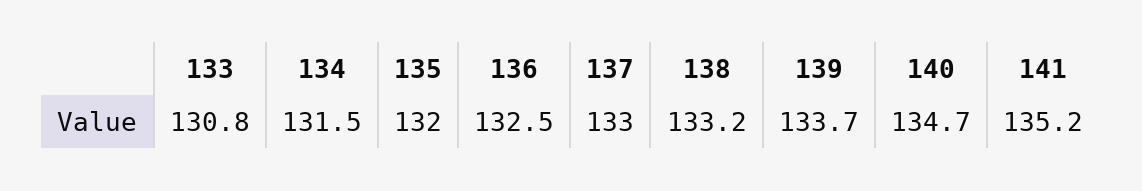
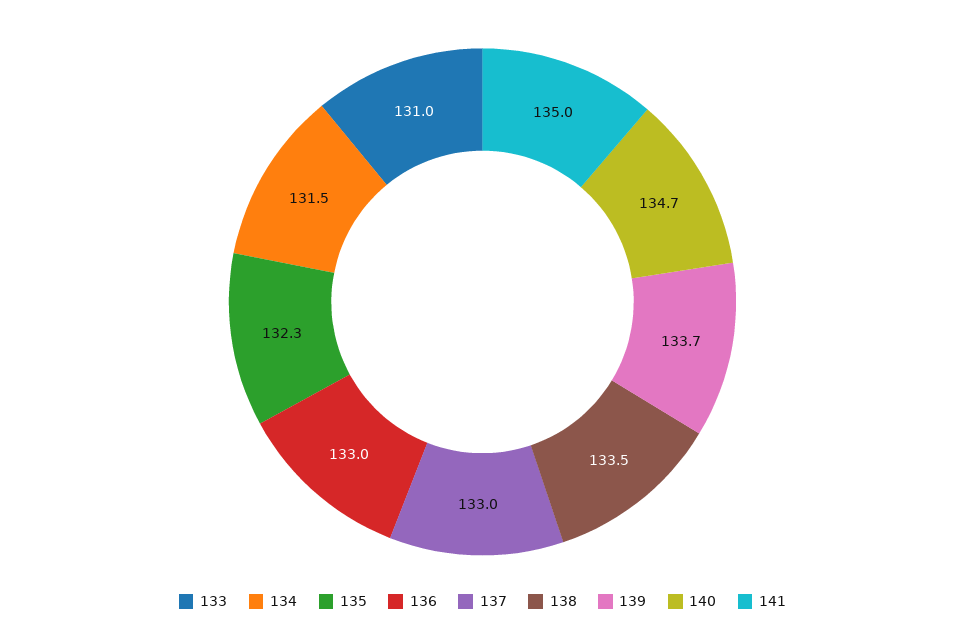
  {
-   "133": 130.8,
+   "133": 131,
    "134": 131.5,
-   "135": 132,
+   "135": 132.3,
-   "136": 132.5,
+   "136": 133,
    "137": 133,
-   "138": 133.2,
+   "138": 133.5,
    "139": 133.7,
    "140": 134.7,
-   "141": 135.2
+   "141": 135
  }

